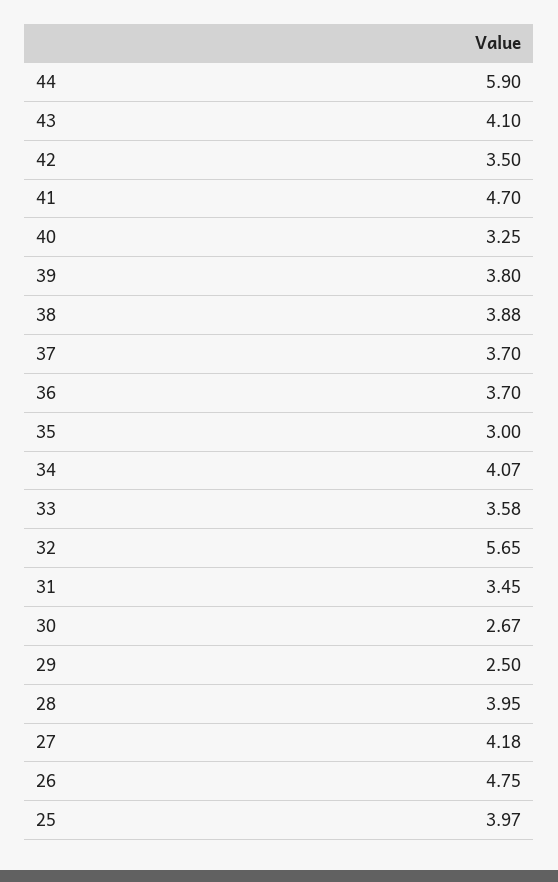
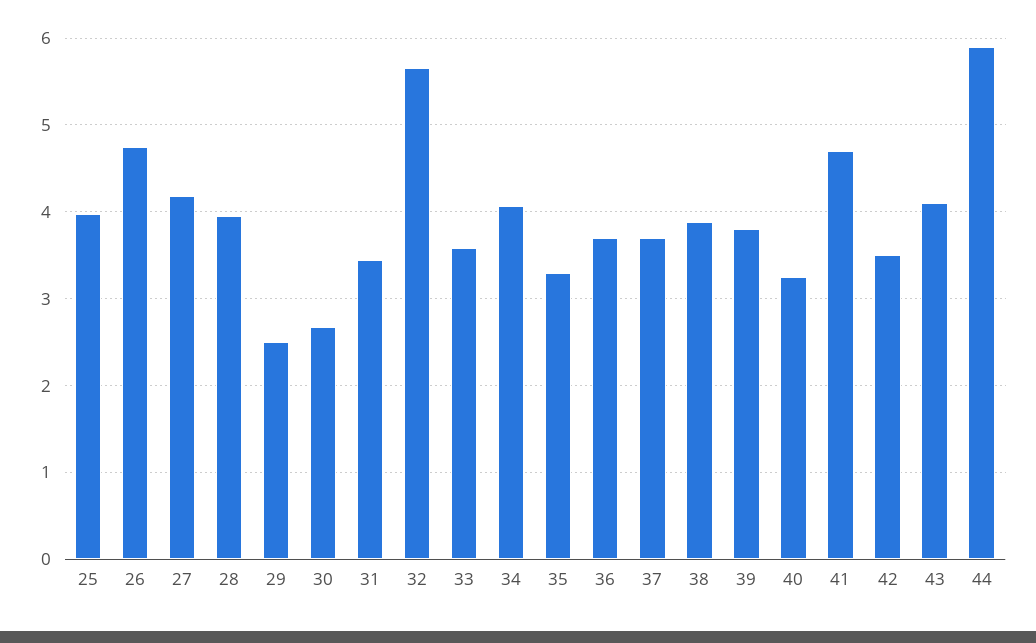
  {
    "44": 5.9,
    "43": 4.1,
    "42": 3.5,
    "41": 4.7,
    "40": 3.25,
    "39": 3.8,
    "38": 3.88,
    "37": 3.7,
    "36": 3.7,
-   "35": 3,
+   "35": 3.3,
    "34": 4.07,
    "33": 3.58,
    "32": 5.65,
    "31": 3.45,
    "30": 2.67,
    "29": 2.5,
    "28": 3.95,
    "27": 4.18,
    "26": 4.75,
    "25": 3.97
  }

